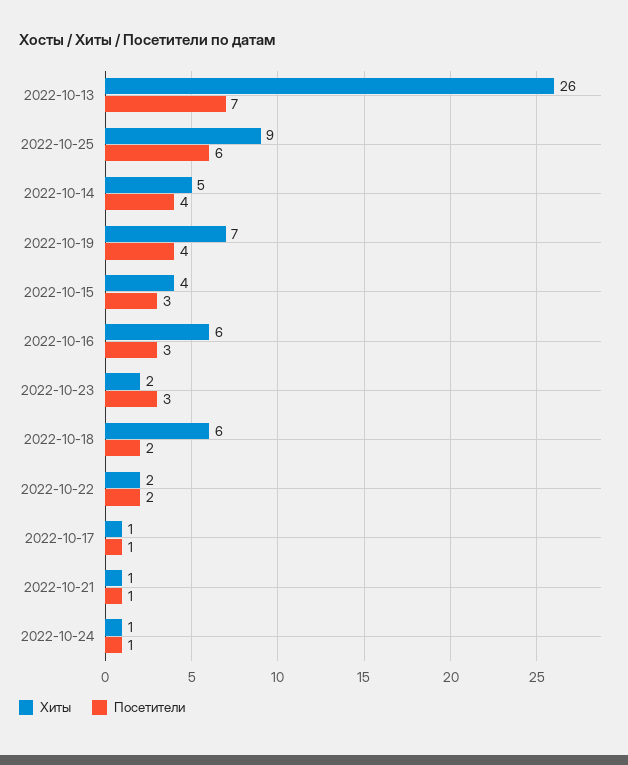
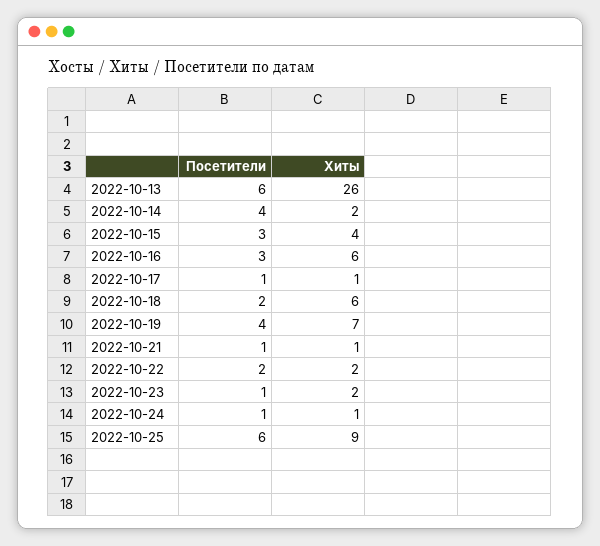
  {
    "Хиты": {
      "2022-10-13": 26,
      "2022-10-25": 9,
-     "2022-10-14": 5,
+     "2022-10-14": 2,
      "2022-10-19": 7,
      "2022-10-15": 4,
      "2022-10-16": 6,
      "2022-10-23": 2,
      "2022-10-18": 6,
      "2022-10-22": 2,
      "2022-10-17": 1,
      "2022-10-21": 1,
      "2022-10-24": 1
    },
    "Посетители": {
-     "2022-10-13": 7,
+     "2022-10-13": 6,
      "2022-10-25": 6,
      "2022-10-14": 4,
      "2022-10-19": 4,
      "2022-10-15": 3,
      "2022-10-16": 3,
-     "2022-10-23": 3,
+     "2022-10-23": 1,
      "2022-10-18": 2,
      "2022-10-22": 2,
      "2022-10-17": 1,
      "2022-10-21": 1,
      "2022-10-24": 1
    }
  }

